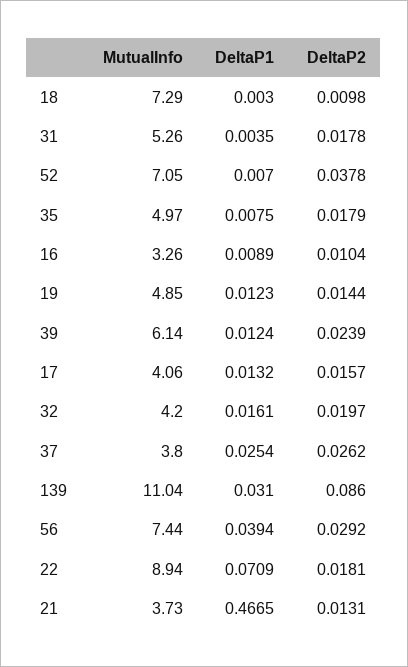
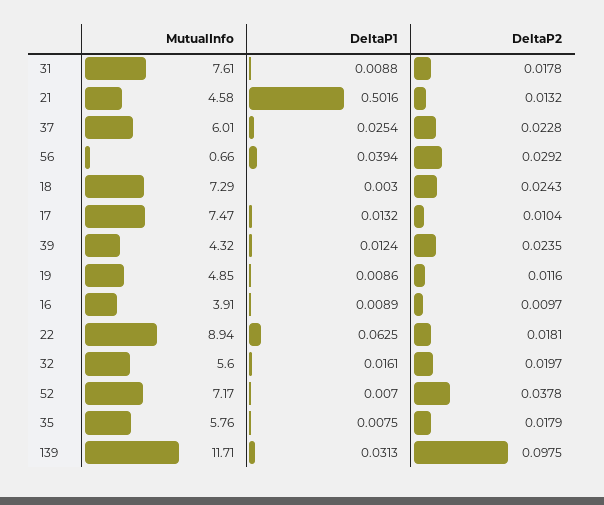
  {
    "MutualInfo": {
      "18": 7.29,
-     "31": 5.26,
+     "31": 7.61,
-     "52": 7.05,
+     "52": 7.17,
-     "35": 4.97,
+     "35": 5.76,
-     "16": 3.26,
+     "16": 3.91,
      "19": 4.85,
-     "39": 6.14,
+     "39": 4.32,
-     "17": 4.06,
+     "17": 7.47,
-     "32": 4.2,
+     "32": 5.6,
-     "37": 3.8,
+     "37": 6.01,
-     "139": 11.04,
+     "139": 11.71,
-     "56": 7.44,
+     "56": 0.66,
      "22": 8.94,
-     "21": 3.73
+     "21": 4.58
    },
    "DeltaP1": {
      "18": 0.003,
-     "31": 0.0035,
+     "31": 0.0088,
      "52": 0.007,
      "35": 0.0075,
      "16": 0.0089,
-     "19": 0.0123,
+     "19": 0.0086,
      "39": 0.0124,
      "17": 0.0132,
      "32": 0.0161,
      "37": 0.0254,
-     "139": 0.031,
+     "139": 0.0313,
      "56": 0.0394,
-     "22": 0.0709,
+     "22": 0.0625,
-     "21": 0.4665
+     "21": 0.5016
    },
    "DeltaP2": {
-     "18": 0.0098,
+     "18": 0.0243,
      "31": 0.0178,
      "52": 0.0378,
      "35": 0.0179,
-     "16": 0.0104,
+     "16": 0.0097,
-     "19": 0.0144,
+     "19": 0.0116,
-     "39": 0.0239,
+     "39": 0.0235,
-     "17": 0.0157,
+     "17": 0.0104,
      "32": 0.0197,
-     "37": 0.0262,
+     "37": 0.0228,
-     "139": 0.086,
+     "139": 0.0975,
      "56": 0.0292,
      "22": 0.0181,
-     "21": 0.0131
+     "21": 0.0132
    }
  }

